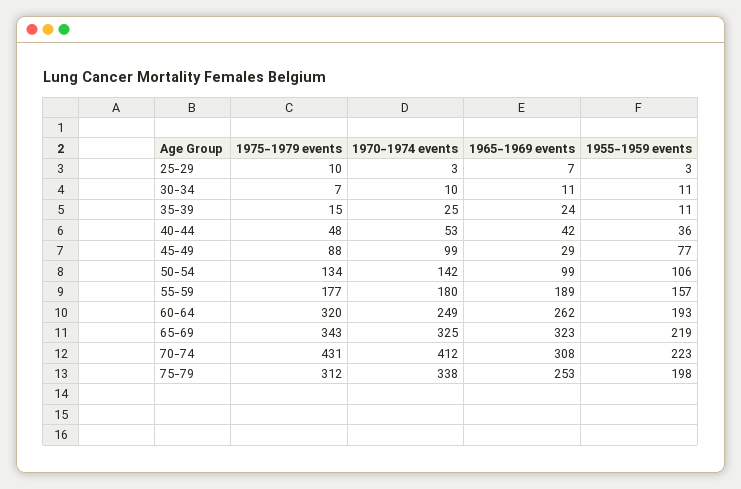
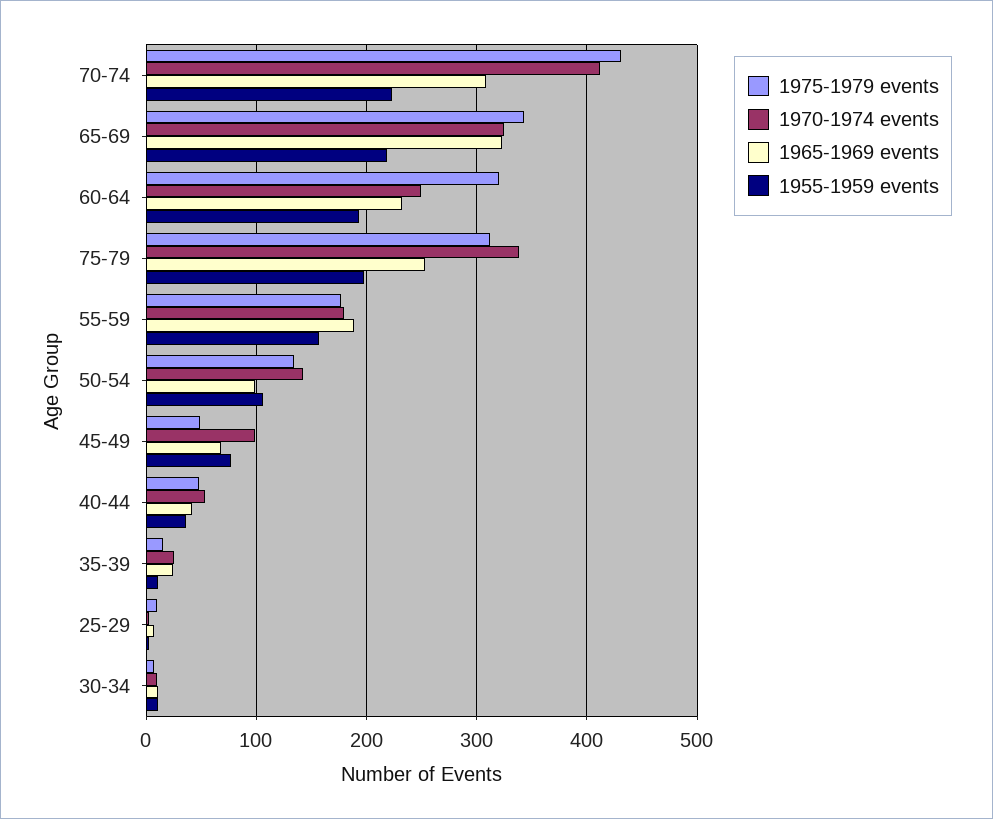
  {
    "1975-1979 events": {
      "25-29": 10,
      "30-34": 7,
      "35-39": 15,
      "40-44": 48,
-     "45-49": 88,
+     "45-49": 50,
      "50-54": 134,
      "55-59": 177,
      "60-64": 320,
      "65-69": 343,
      "70-74": 431,
      "75-79": 312
    },
    "1970-1974 events": {
      "25-29": 3,
      "30-34": 10,
      "35-39": 25,
      "40-44": 53,
      "45-49": 99,
      "50-54": 142,
      "55-59": 180,
      "60-64": 249,
      "65-69": 325,
      "70-74": 412,
      "75-79": 338
    },
    "1965-1969 events": {
      "25-29": 7,
      "30-34": 11,
      "35-39": 24,
      "40-44": 42,
-     "45-49": 29,
+     "45-49": 70,
      "50-54": 99,
      "55-59": 189,
-     "60-64": 262,
+     "60-64": 230,
      "65-69": 323,
      "70-74": 308,
      "75-79": 253
    },
    "1955-1959 events": {
      "25-29": 3,
      "30-34": 11,
      "35-39": 11,
      "40-44": 36,
      "45-49": 77,
      "50-54": 106,
      "55-59": 157,
      "60-64": 193,
      "65-69": 219,
      "70-74": 223,
      "75-79": 198
    }
  }

